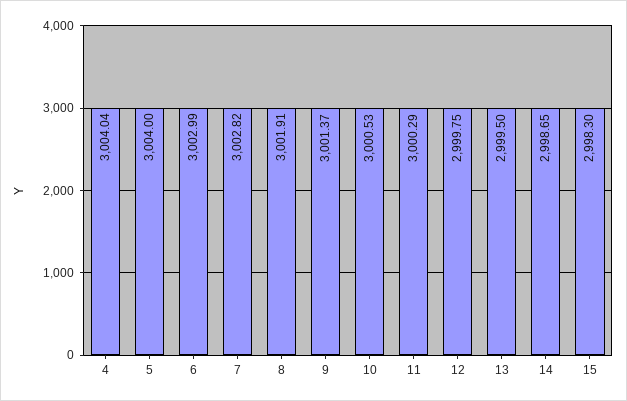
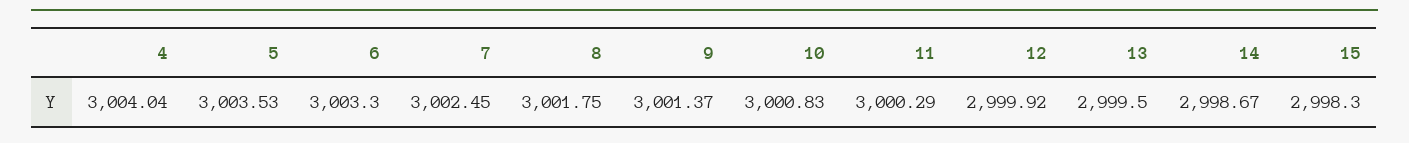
  {
    "4": 3004.04,
-   "5": 3004,
+   "5": 3003.53,
-   "6": 3002.99,
+   "6": 3003.3,
-   "7": 3002.82,
+   "7": 3002.45,
-   "8": 3001.91,
+   "8": 3001.75,
    "9": 3001.37,
-   "10": 3000.53,
+   "10": 3000.83,
    "11": 3000.29,
-   "12": 2999.75,
+   "12": 2999.92,
    "13": 2999.5,
-   "14": 2998.65,
+   "14": 2998.67,
    "15": 2998.3
  }

